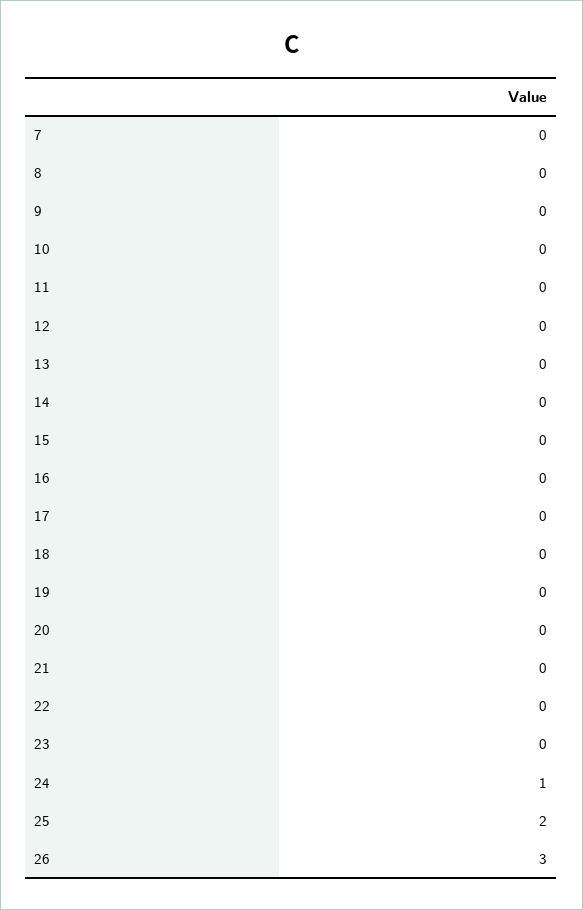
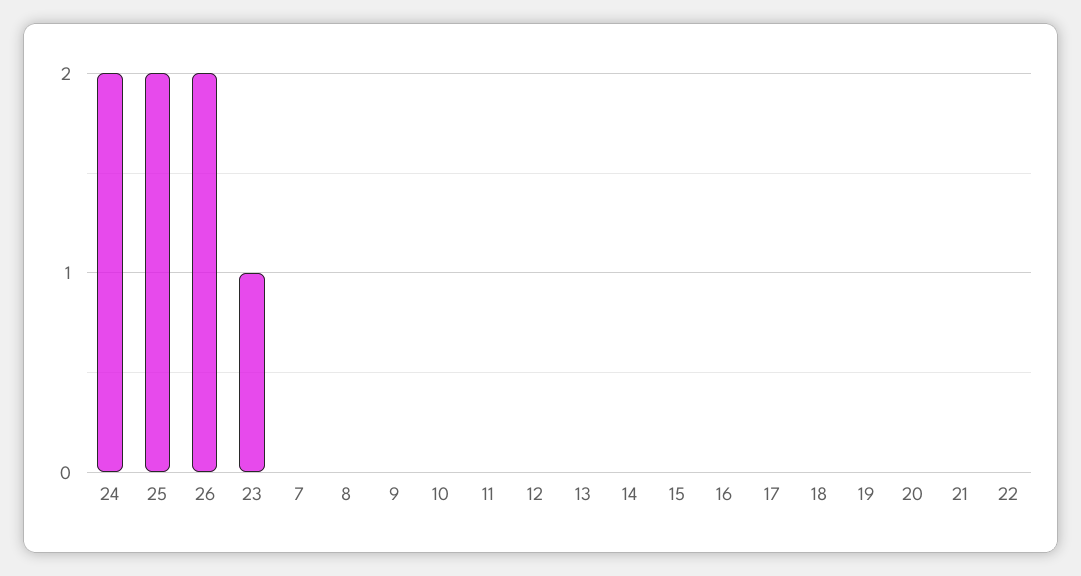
  {
    "7": 0,
    "8": 0,
    "9": 0,
    "10": 0,
    "11": 0,
    "12": 0,
    "13": 0,
    "14": 0,
    "15": 0,
    "16": 0,
    "17": 0,
    "18": 0,
    "19": 0,
    "20": 0,
    "21": 0,
    "22": 0,
-   "23": 0,
+   "23": 1,
-   "24": 1,
+   "24": 2,
    "25": 2,
-   "26": 3
+   "26": 2
  }

